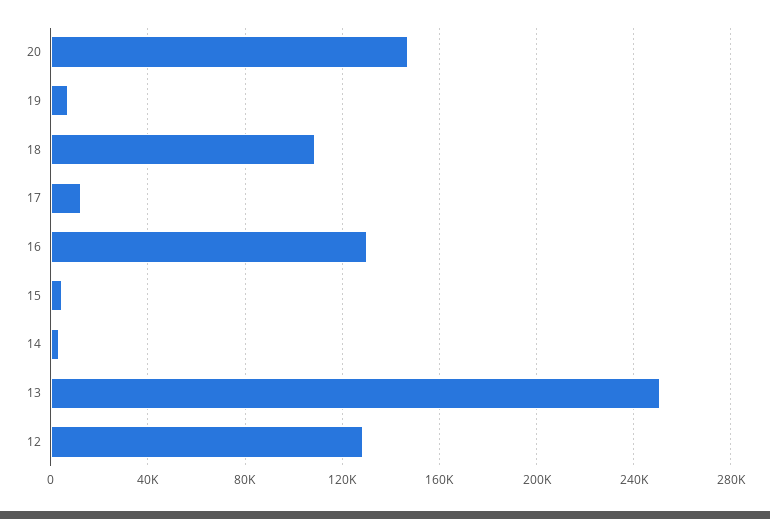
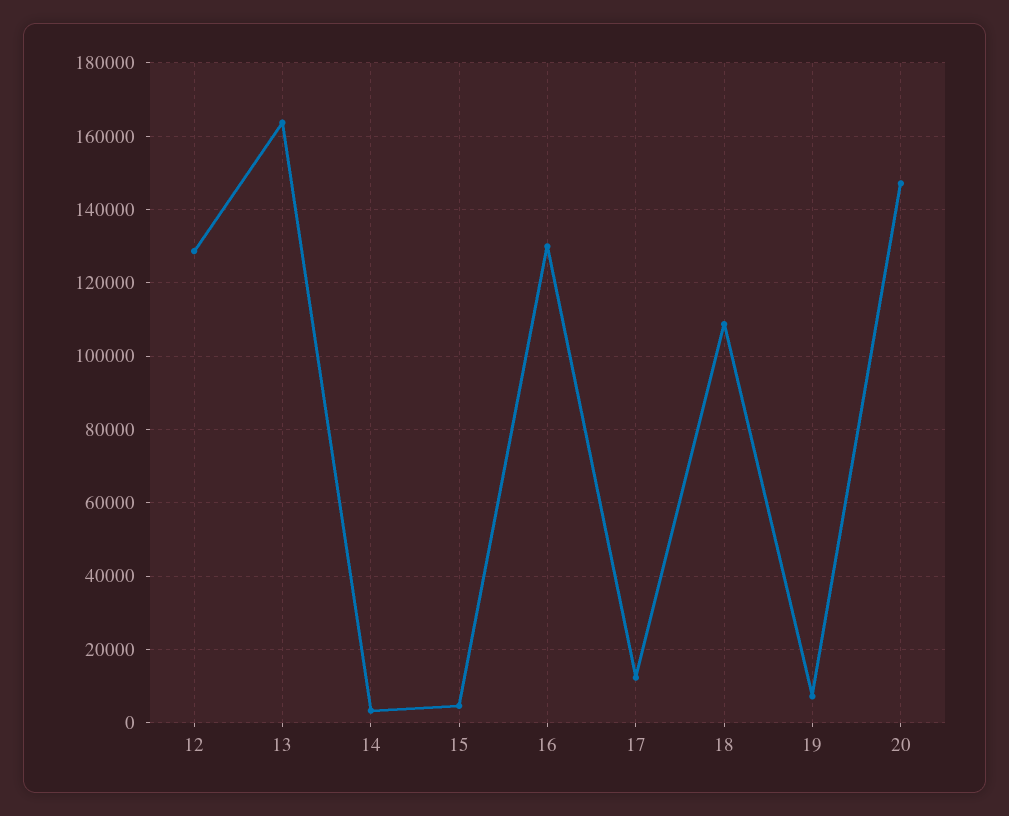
  {
    "20": 148000,
    "19": 8000,
    "18": 108000,
    "17": 12000,
    "16": 130000,
    "15": 4000,
    "14": 4000,
-   "13": 250000,
+   "13": 164000,
    "12": 128000
  }

